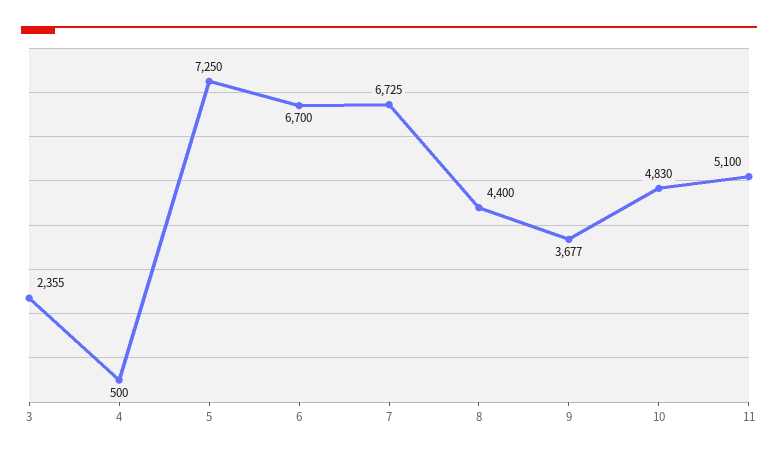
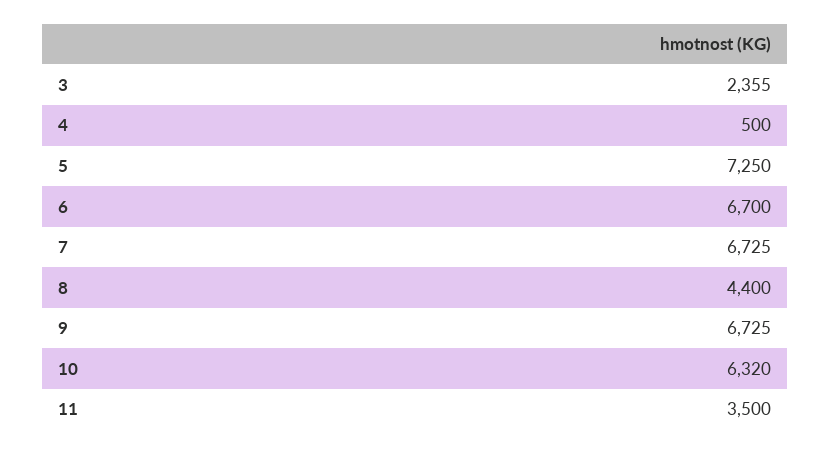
  {
    "3": 2355,
    "4": 500,
    "5": 7250,
    "6": 6700,
    "7": 6725,
    "8": 4400,
-   "9": 3677,
+   "9": 6725,
-   "10": 4830,
+   "10": 6320,
-   "11": 5100
+   "11": 3500
  }

